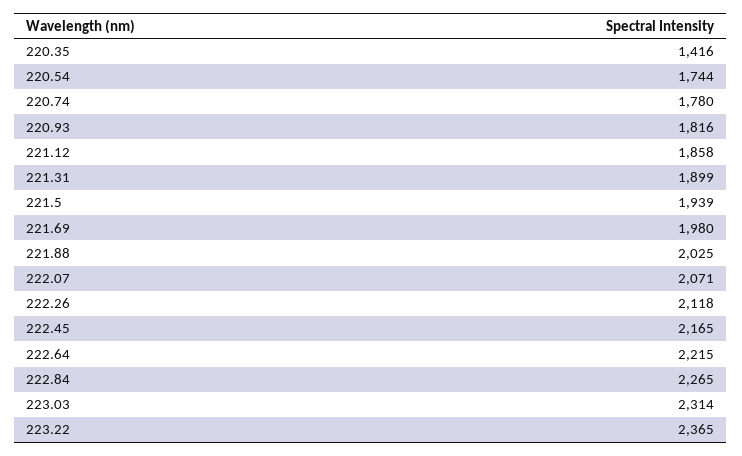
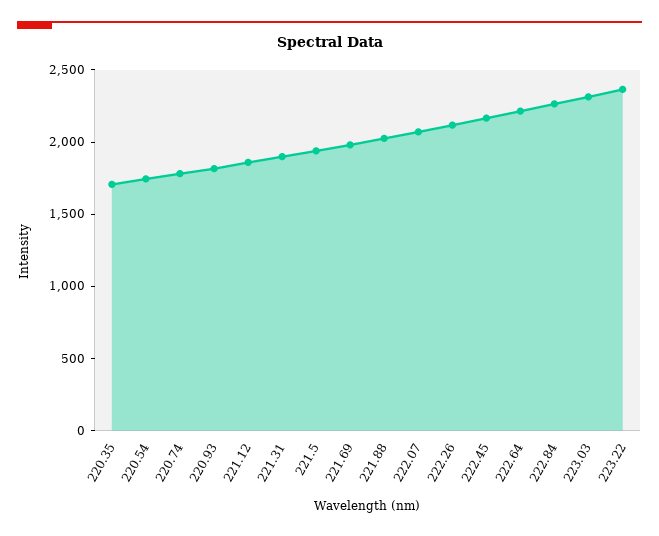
  {
-   "220.35": 1416,
+   "220.35": 1700,
    "220.54": 1744,
    "220.74": 1780,
    "220.93": 1816,
    "221.12": 1858,
    "221.31": 1899,
    "221.5": 1939,
    "221.69": 1980,
    "221.88": 2025,
    "222.07": 2071,
    "222.26": 2118,
    "222.45": 2165,
    "222.64": 2215,
    "222.84": 2265,
    "223.03": 2314,
    "223.22": 2365
  }

